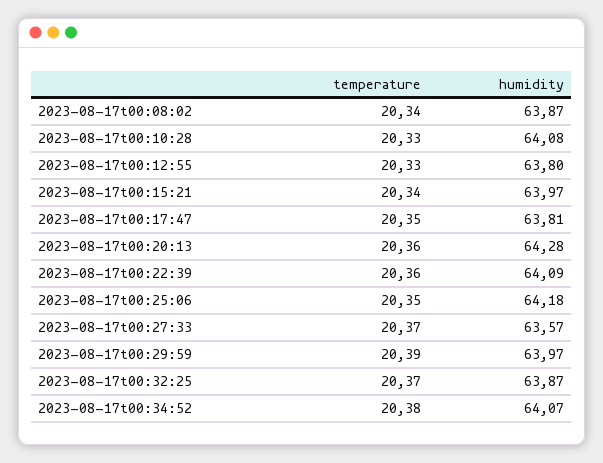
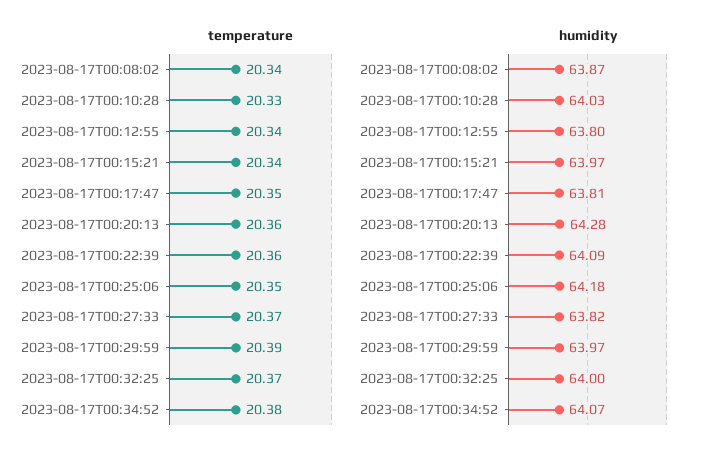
  {
    "temperature": {
      "2023-08-17t00:08:02": 20.34,
      "2023-08-17t00:10:28": 20.33,
-     "2023-08-17t00:12:55": 20.33,
+     "2023-08-17t00:12:55": 20.34,
      "2023-08-17t00:15:21": 20.34,
      "2023-08-17t00:17:47": 20.35,
      "2023-08-17t00:20:13": 20.36,
      "2023-08-17t00:22:39": 20.36,
      "2023-08-17t00:25:06": 20.35,
      "2023-08-17t00:27:33": 20.37,
      "2023-08-17t00:29:59": 20.39,
      "2023-08-17t00:32:25": 20.37,
      "2023-08-17t00:34:52": 20.38
    },
    "humidity": {
      "2023-08-17t00:08:02": 63.87,
-     "2023-08-17t00:10:28": 64.08,
+     "2023-08-17t00:10:28": 64.03,
      "2023-08-17t00:12:55": 63.8,
      "2023-08-17t00:15:21": 63.97,
      "2023-08-17t00:17:47": 63.81,
      "2023-08-17t00:20:13": 64.28,
      "2023-08-17t00:22:39": 64.09,
      "2023-08-17t00:25:06": 64.18,
-     "2023-08-17t00:27:33": 63.57,
+     "2023-08-17t00:27:33": 63.82,
      "2023-08-17t00:29:59": 63.97,
-     "2023-08-17t00:32:25": 63.87,
+     "2023-08-17t00:32:25": 64,
      "2023-08-17t00:34:52": 64.07
    }
  }

